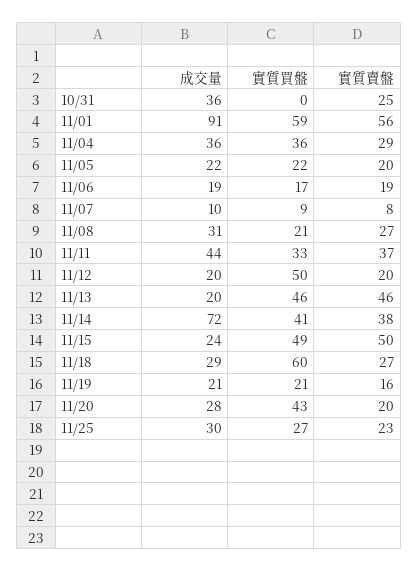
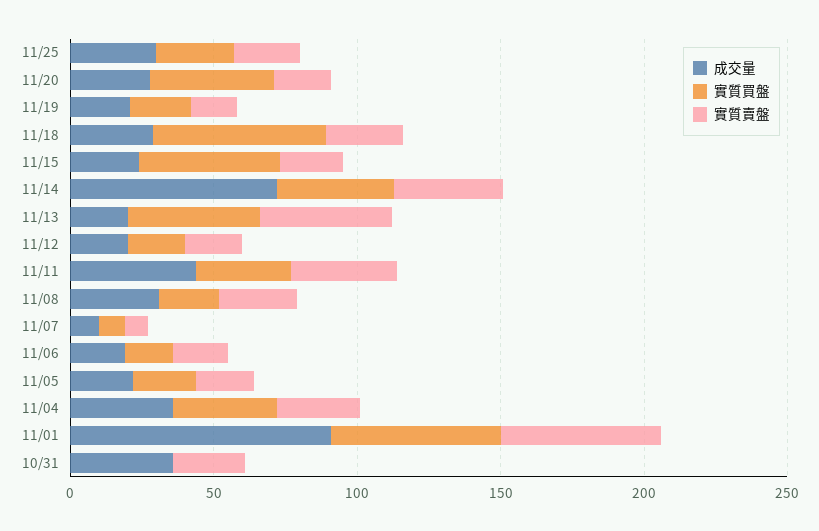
  {
    "成交量": {
      "10/31": 36,
      "11/01": 91,
      "11/04": 36,
      "11/05": 22,
      "11/06": 19,
      "11/07": 10,
      "11/08": 31,
      "11/11": 44,
      "11/12": 20,
      "11/13": 20,
      "11/14": 72,
      "11/15": 24,
      "11/18": 29,
      "11/19": 21,
      "11/20": 28,
      "11/25": 30
    },
    "實質買盤": {
      "10/31": 0,
      "11/01": 59,
      "11/04": 36,
      "11/05": 22,
      "11/06": 17,
      "11/07": 9,
      "11/08": 21,
      "11/11": 33,
-     "11/12": 50,
+     "11/12": 20,
      "11/13": 46,
      "11/14": 41,
      "11/15": 49,
      "11/18": 60,
      "11/19": 21,
      "11/20": 43,
      "11/25": 27
    },
    "實質賣盤": {
      "10/31": 25,
      "11/01": 56,
      "11/04": 29,
      "11/05": 20,
      "11/06": 19,
      "11/07": 8,
      "11/08": 27,
      "11/11": 37,
      "11/12": 20,
      "11/13": 46,
      "11/14": 38,
-     "11/15": 50,
+     "11/15": 20,
      "11/18": 27,
      "11/19": 16,
      "11/20": 20,
      "11/25": 23
    }
  }

